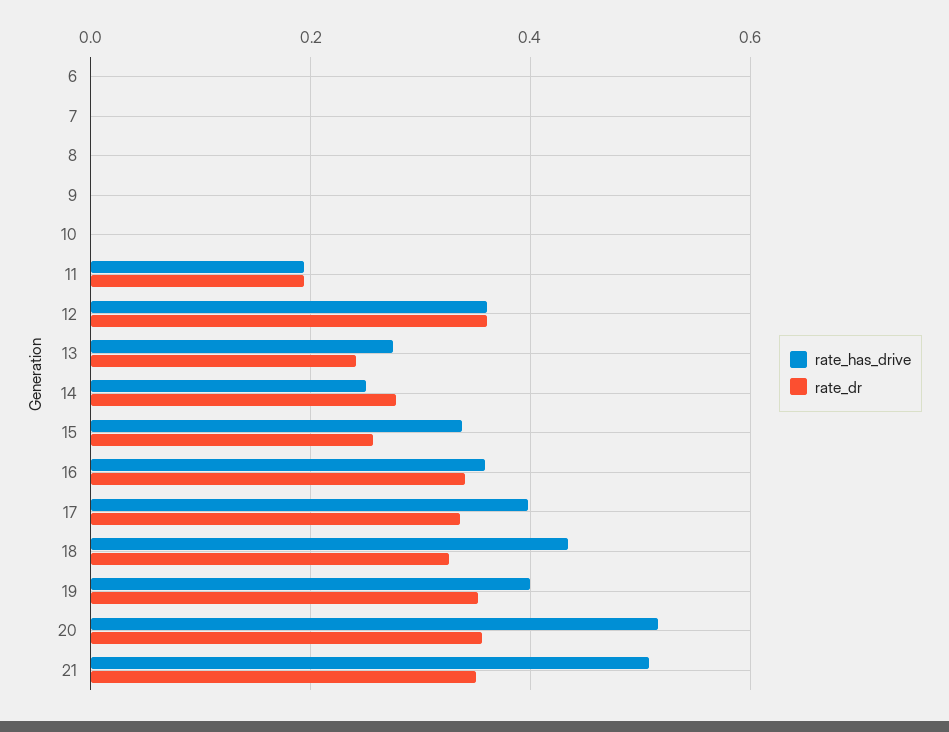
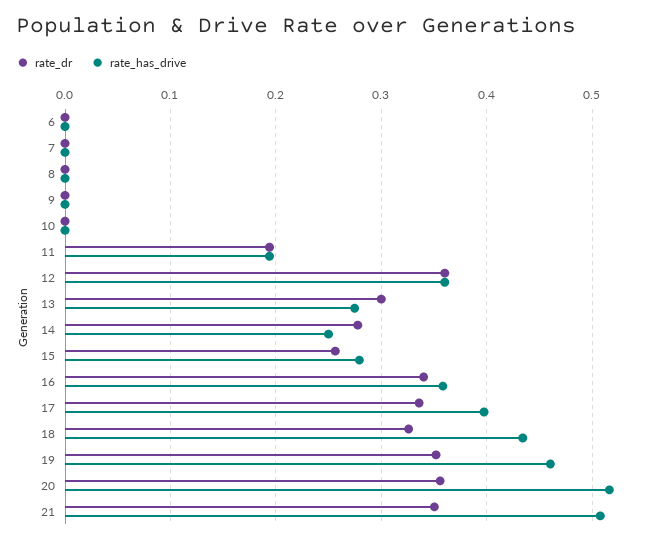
  {
    "rate_has_drive": {
      "6": 0,
      "7": 0,
      "8": 0,
      "9": 0,
      "10": 0,
      "11": 0.19,
      "12": 0.36,
      "13": 0.27,
      "14": 0.25,
-     "15": 0.34,
+     "15": 0.28,
      "16": 0.36,
      "17": 0.4,
      "18": 0.43,
-     "19": 0.4,
+     "19": 0.46,
      "20": 0.52,
      "21": 0.51
    },
    "rate_dr": {
      "6": 0,
      "7": 0,
      "8": 0,
      "9": 0,
      "10": 0,
      "11": 0.19,
      "12": 0.36,
-     "13": 0.24,
+     "13": 0.3,
      "14": 0.28,
      "15": 0.26,
      "16": 0.34,
      "17": 0.34,
      "18": 0.33,
      "19": 0.35,
      "20": 0.36,
      "21": 0.35
    }
  }

